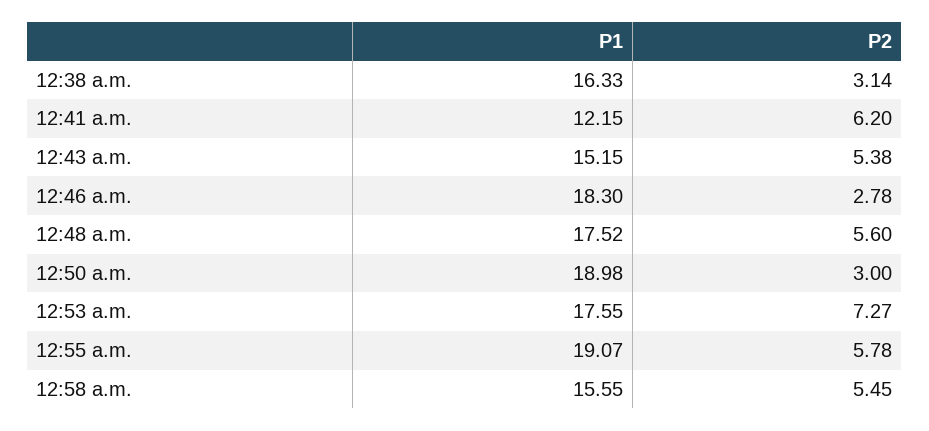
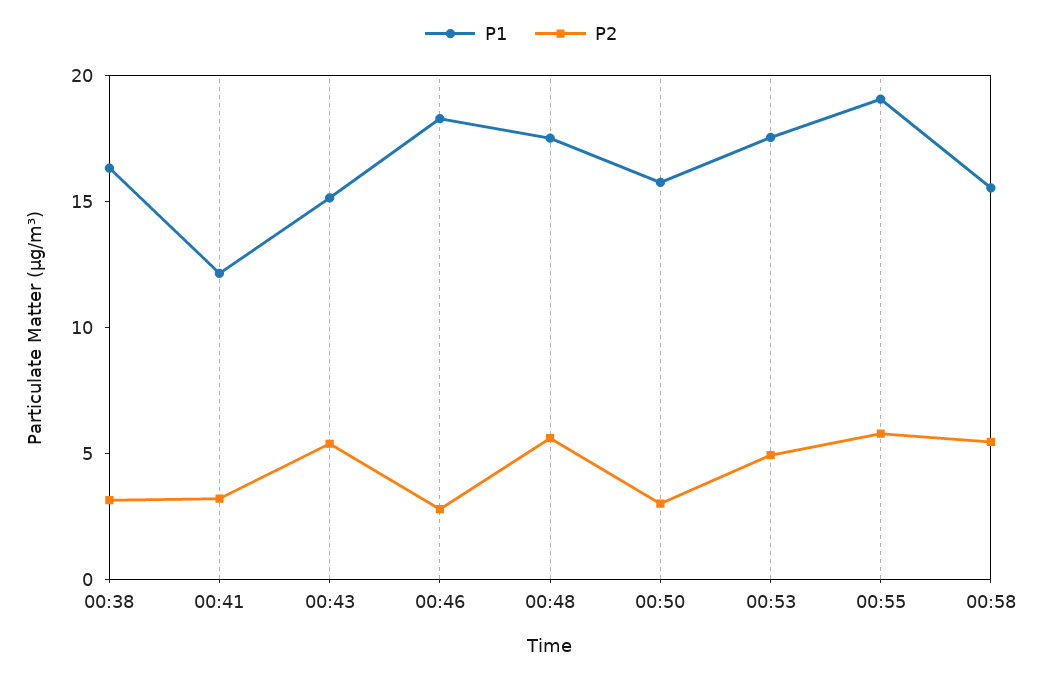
  {
    "P1": {
      "12:38 a.m.": 16.33,
      "12:41 a.m.": 12.15,
      "12:43 a.m.": 15.15,
      "12:46 a.m.": 18.3,
      "12:48 a.m.": 17.52,
-     "12:50 a.m.": 18.98,
+     "12:50 a.m.": 16,
      "12:53 a.m.": 17.55,
      "12:55 a.m.": 19.07,
      "12:58 a.m.": 15.55
    },
    "P2": {
      "12:38 a.m.": 3.14,
-     "12:41 a.m.": 6.2,
+     "12:41 a.m.": 3,
      "12:43 a.m.": 5.38,
      "12:46 a.m.": 2.78,
      "12:48 a.m.": 5.6,
      "12:50 a.m.": 3,
-     "12:53 a.m.": 7.27,
+     "12:53 a.m.": 5,
      "12:55 a.m.": 5.78,
      "12:58 a.m.": 5.45
    }
  }

